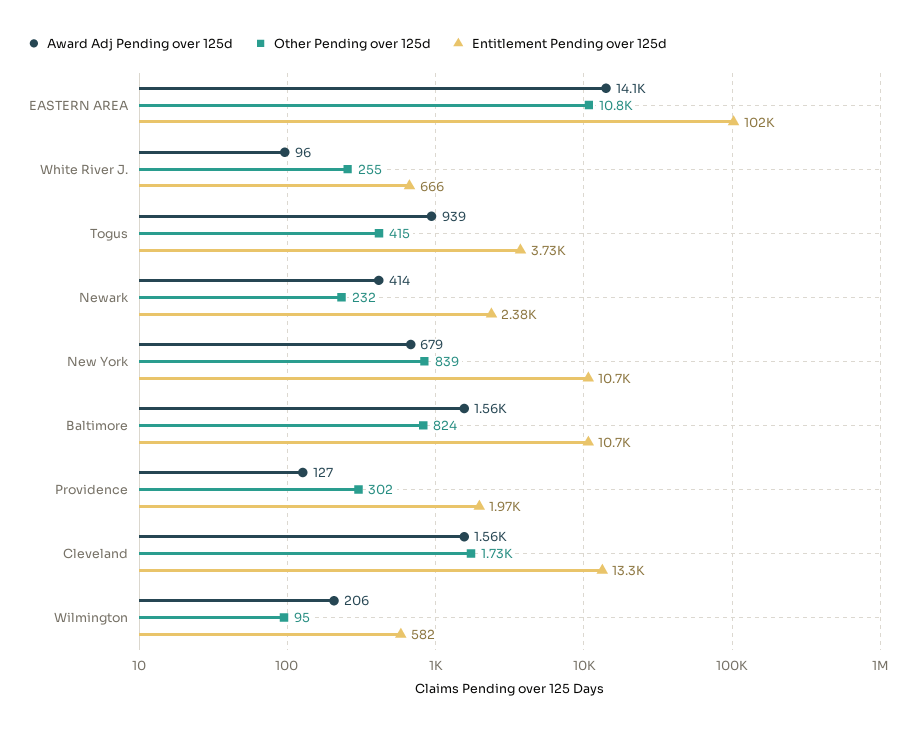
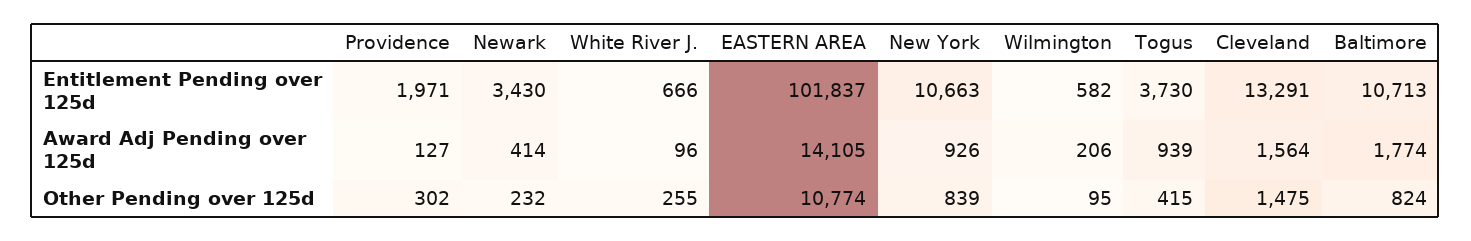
  {
    "Award Adj Pending over 125d": {
      "EASTERN AREA": 14105,
      "White River J.": 96,
      "Togus": 939,
      "Newark": 414,
-     "New York": 679,
+     "New York": 926,
-     "Baltimore": 1560,
+     "Baltimore": 1774,
      "Providence": 127,
      "Cleveland": 1564,
      "Wilmington": 206
    },
    "Other Pending over 125d": {
      "EASTERN AREA": 10774,
      "White River J.": 255,
      "Togus": 415,
      "Newark": 232,
      "New York": 839,
      "Baltimore": 824,
      "Providence": 302,
-     "Cleveland": 1730,
+     "Cleveland": 1475,
      "Wilmington": 95
    },
    "Entitlement Pending over 125d": {
      "EASTERN AREA": 101837,
      "White River J.": 666,
      "Togus": 3730,
-     "Newark": 2380,
+     "Newark": 3430,
      "New York": 10663,
      "Baltimore": 10713,
      "Providence": 1971,
      "Cleveland": 13291,
      "Wilmington": 582
    }
  }

